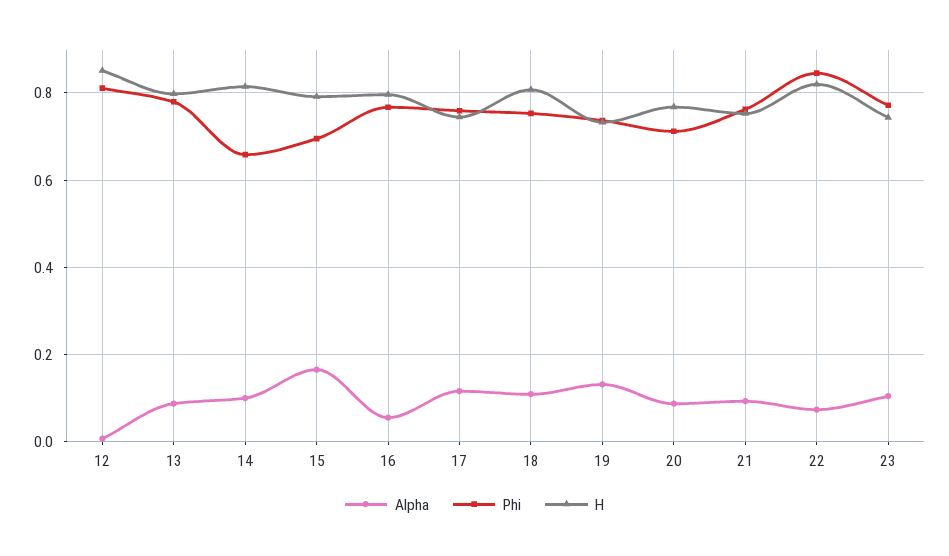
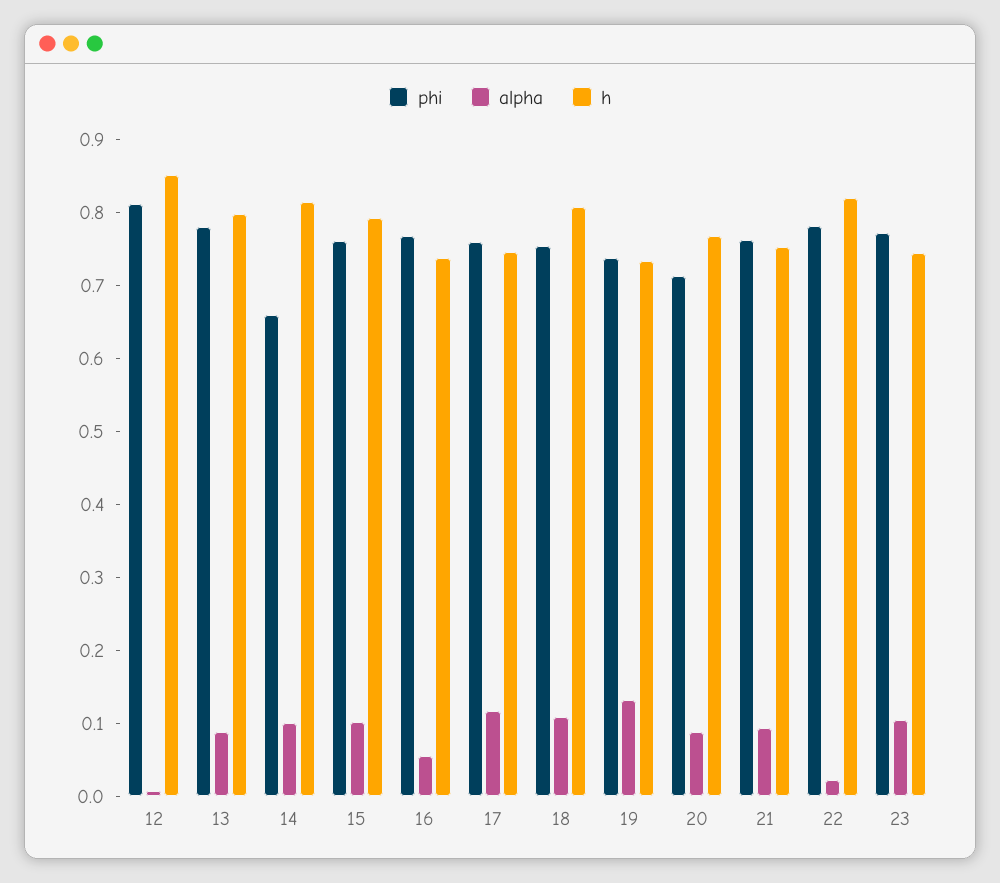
  {
    "Alpha": {
      "12": 0,
      "13": 0.08,
      "14": 0.1,
-     "15": 0.16,
+     "15": 0.1,
      "16": 0.06,
      "17": 0.12,
      "18": 0.1,
      "19": 0.14,
      "20": 0.08,
      "21": 0.1,
-     "22": 0.08,
+     "22": 0.02,
      "23": 0.1
    },
    "Phi": {
      "12": 0.82,
      "13": 0.78,
      "14": 0.66,
-     "15": 0.7,
+     "15": 0.76,
      "16": 0.76,
      "17": 0.76,
      "18": 0.76,
      "19": 0.74,
      "20": 0.72,
      "21": 0.76,
-     "22": 0.84,
+     "22": 0.78,
      "23": 0.78
    },
    "H": {
      "12": 0.86,
      "13": 0.8,
      "14": 0.82,
      "15": 0.8,
-     "16": 0.8,
+     "16": 0.74,
      "17": 0.74,
      "18": 0.8,
      "19": 0.74,
      "20": 0.76,
      "21": 0.76,
      "22": 0.82,
      "23": 0.74
    }
  }

